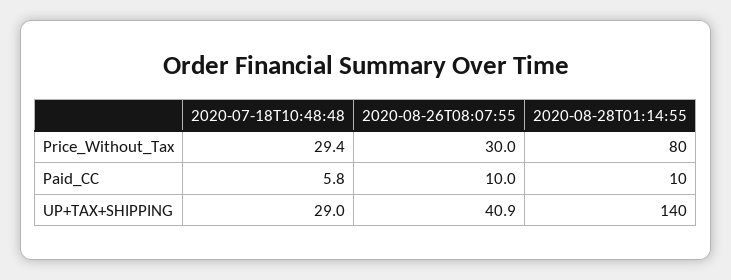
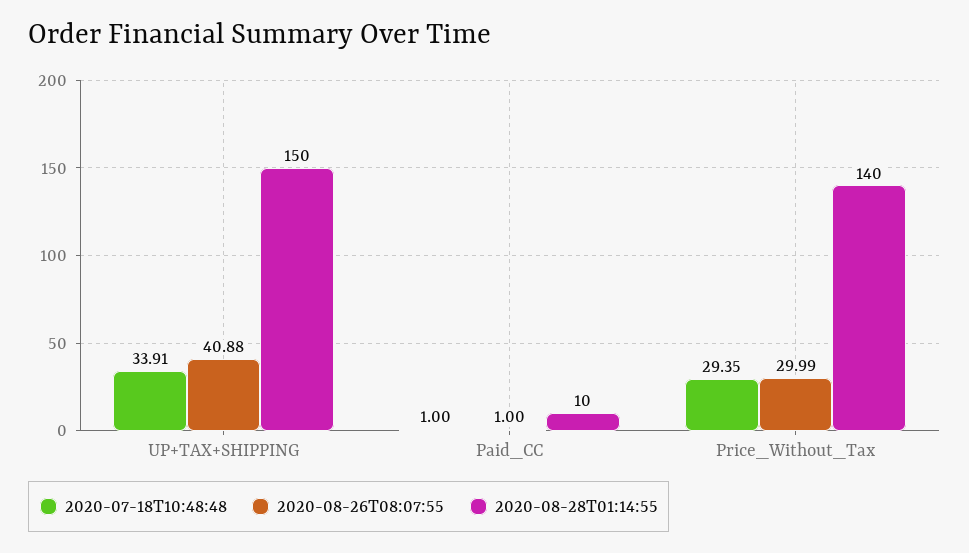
  {
    "2020-07-18T10:48:48": {
      "Price_Without_Tax": 29.35,
-     "Paid_CC": 5.8,
+     "Paid_CC": 1,
-     "UP+TAX+SHIPPING": 29
+     "UP+TAX+SHIPPING": 33.91
    },
    "2020-08-26T08:07:55": {
      "Price_Without_Tax": 29.99,
-     "Paid_CC": 10,
+     "Paid_CC": 1,
      "UP+TAX+SHIPPING": 40.88
    },
    "2020-08-28T01:14:55": {
-     "Price_Without_Tax": 80,
+     "Price_Without_Tax": 140,
      "Paid_CC": 10,
-     "UP+TAX+SHIPPING": 140
+     "UP+TAX+SHIPPING": 150
    }
  }

